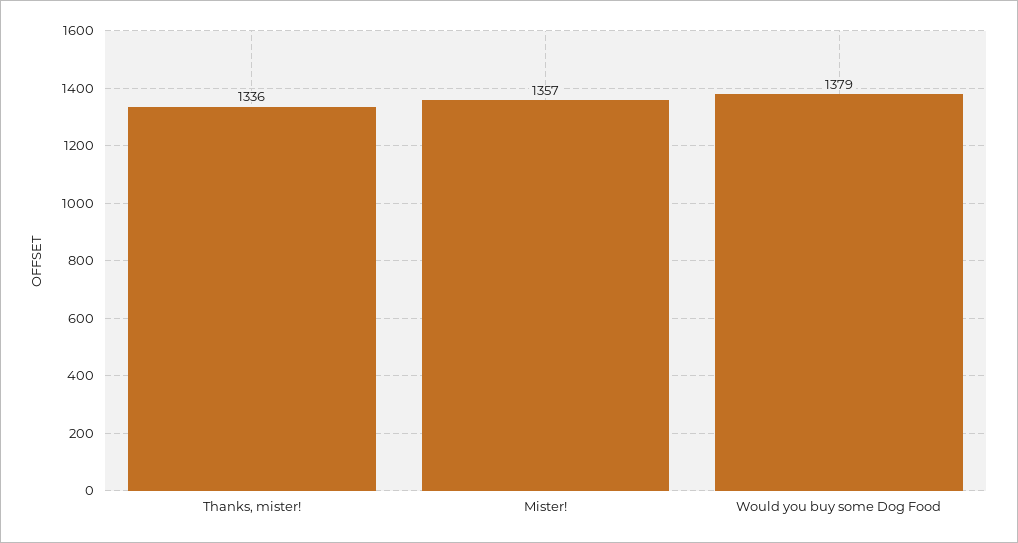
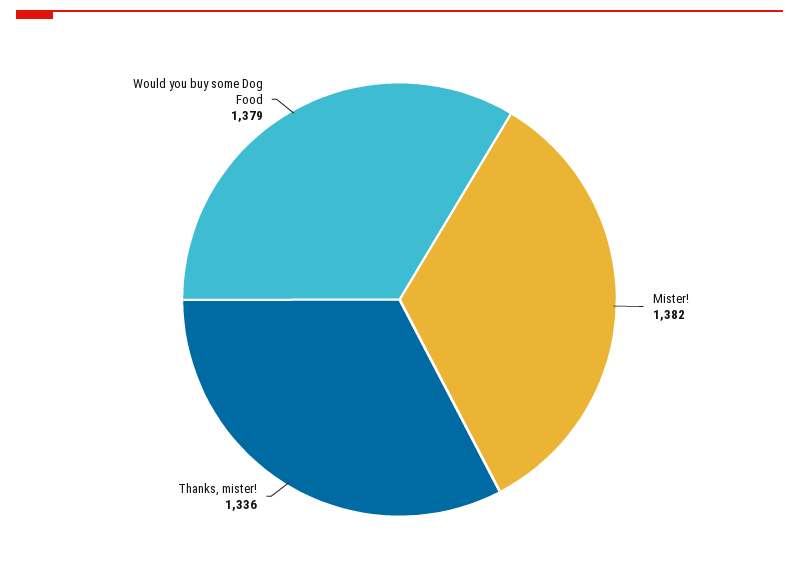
  {
    "Thanks, mister!": 1336,
-   "Mister!": 1357,
+   "Mister!": 1382,
    "Would you buy some Dog Food": 1379
  }

